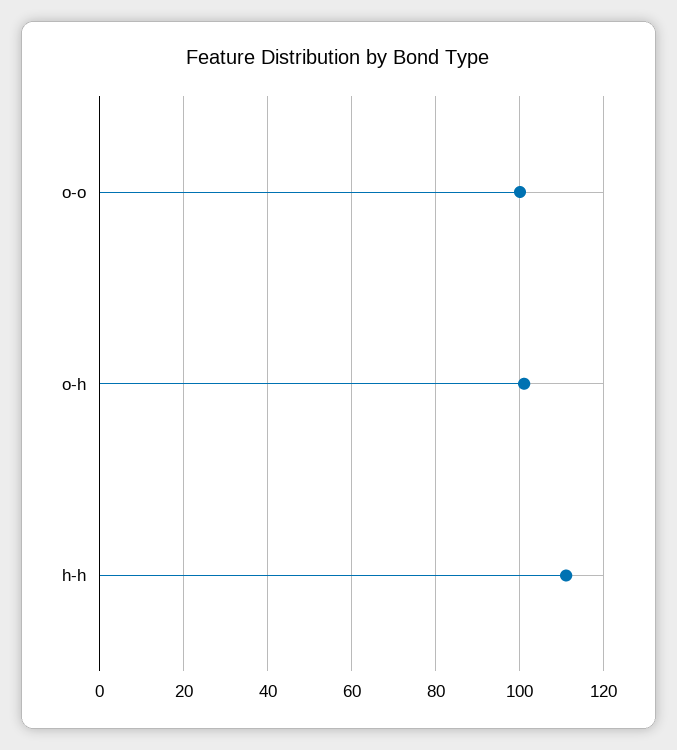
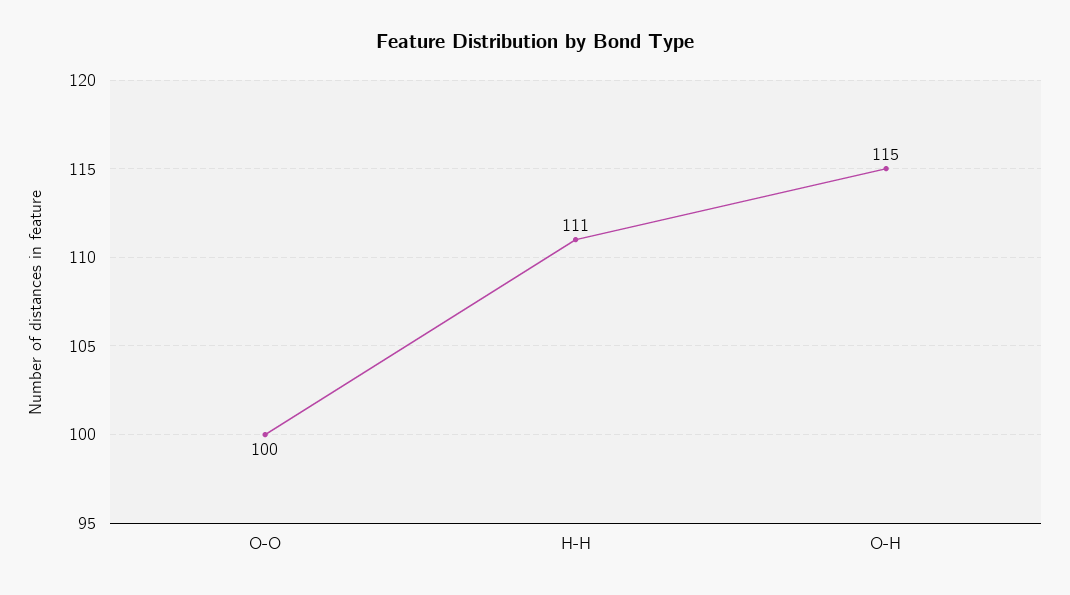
  {
    "o-o": 100,
-   "o-h": 100,
+   "o-h": 115,
    "h-h": 111
  }

